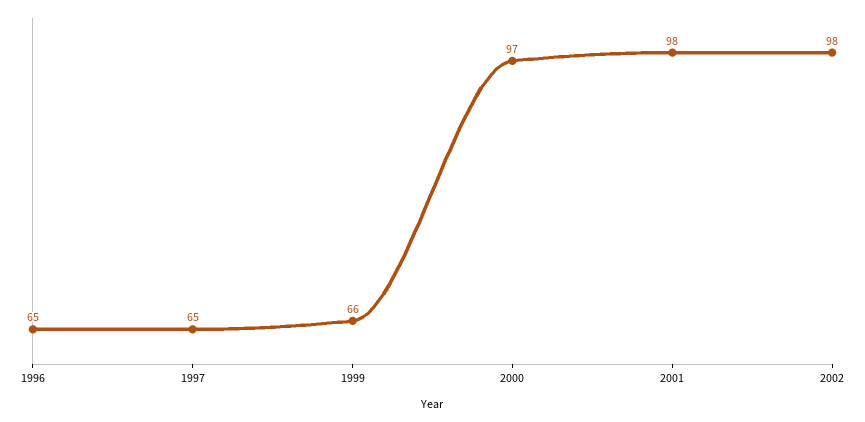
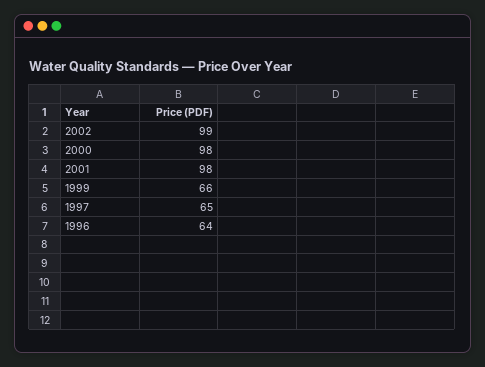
  {
-   "1996": 65,
+   "1996": 64,
    "1997": 65,
    "1999": 66,
-   "2000": 97,
+   "2000": 98,
    "2001": 98,
-   "2002": 98
+   "2002": 99
  }

